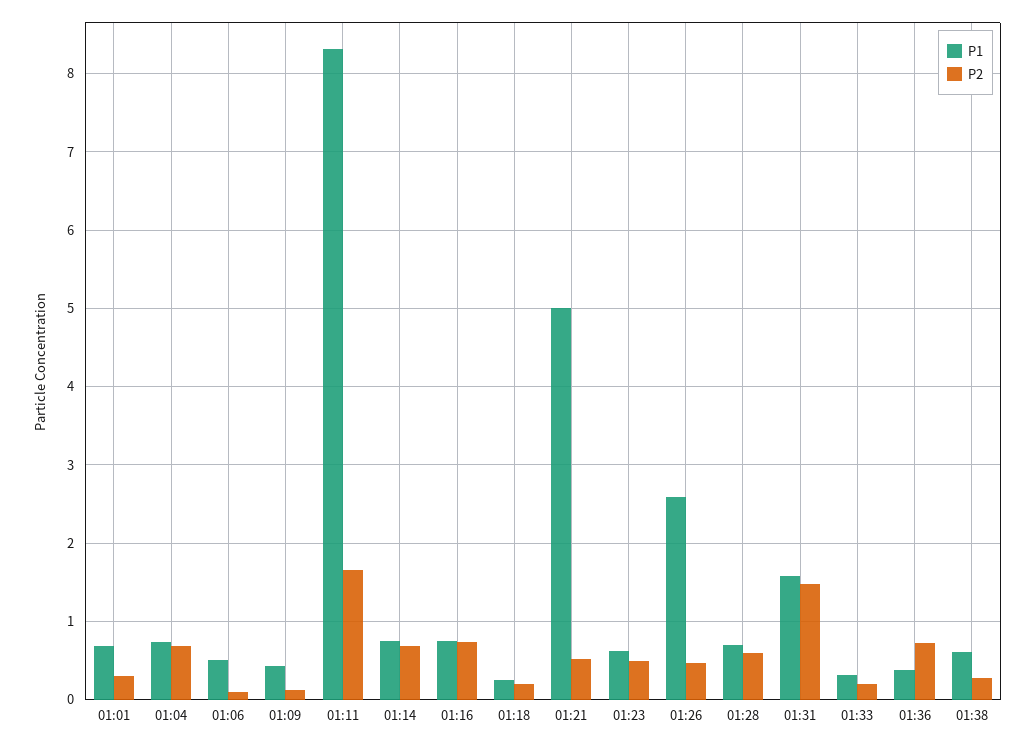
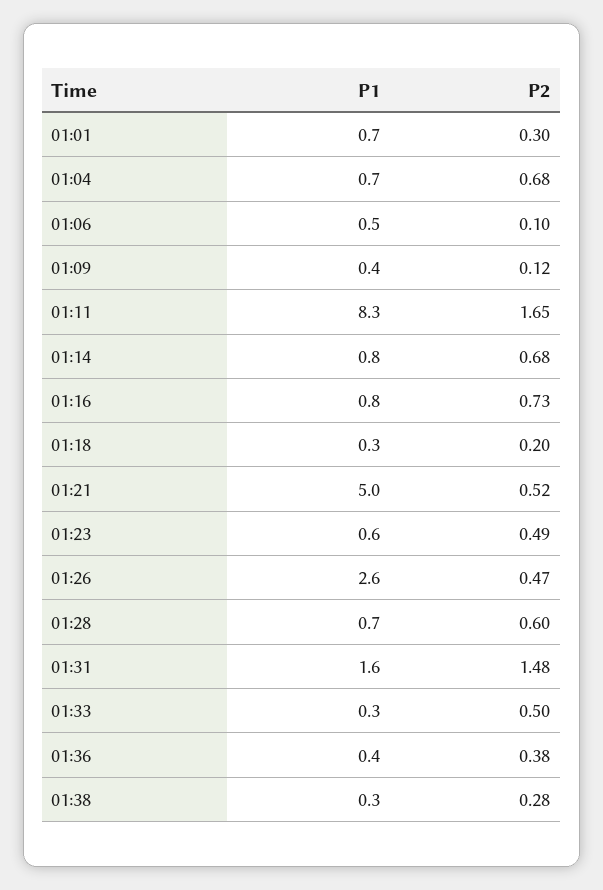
  {
    "P1": {
      "01:01": 0.7,
      "01:04": 0.7,
      "01:06": 0.5,
      "01:09": 0.4,
      "01:11": 8.3,
      "01:14": 0.8,
      "01:16": 0.8,
      "01:18": 0.3,
      "01:21": 5,
      "01:23": 0.6,
      "01:26": 2.6,
      "01:28": 0.7,
      "01:31": 1.6,
      "01:33": 0.3,
      "01:36": 0.4,
-     "01:38": 0.6
+     "01:38": 0.3
    },
    "P2": {
      "01:01": 0.3,
      "01:04": 0.68,
      "01:06": 0.1,
      "01:09": 0.12,
      "01:11": 1.65,
      "01:14": 0.68,
      "01:16": 0.73,
      "01:18": 0.2,
      "01:21": 0.52,
      "01:23": 0.49,
      "01:26": 0.47,
      "01:28": 0.6,
      "01:31": 1.48,
-     "01:33": 0.2,
+     "01:33": 0.5,
-     "01:36": 0.7,
+     "01:36": 0.38,
      "01:38": 0.28
    }
  }

